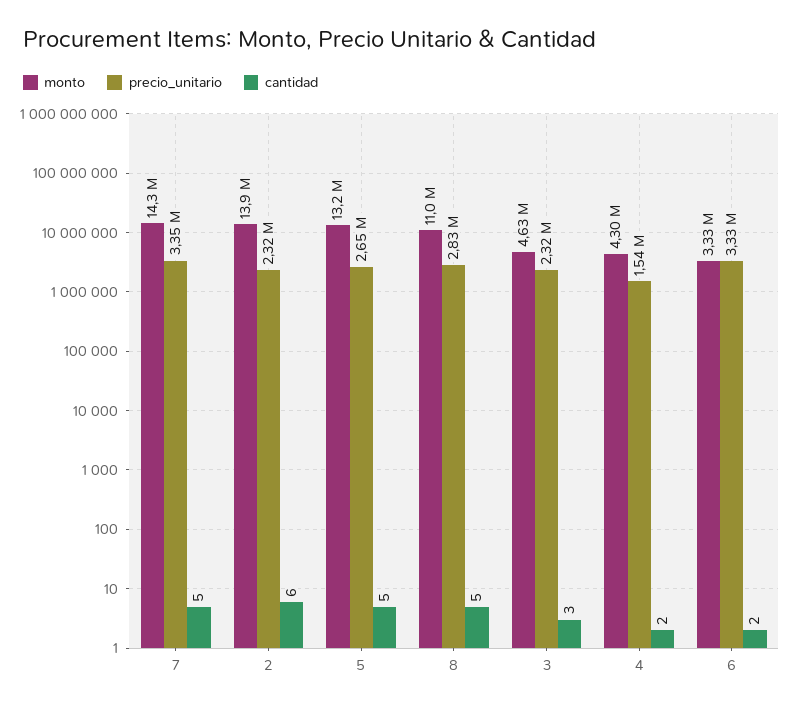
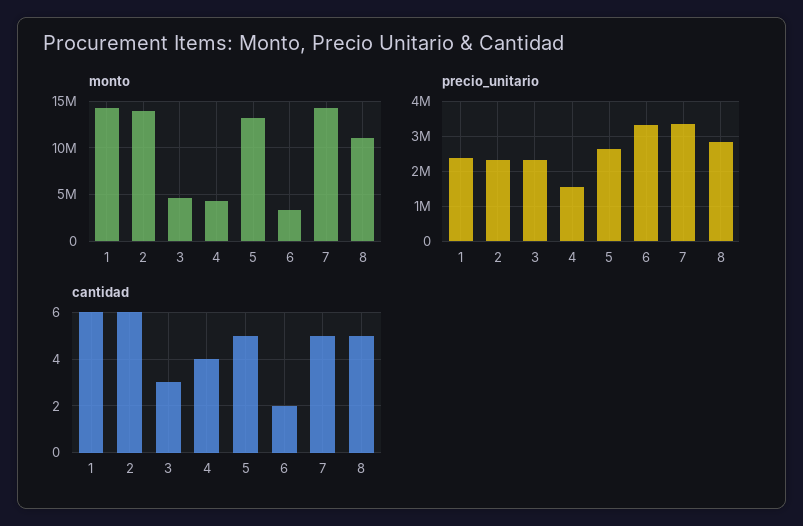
  {
    "monto": {
      "7": 14300000,
      "2": 13900000,
      "5": 13200000,
      "8": 11000000,
      "3": 4630000,
      "4": 4300000,
-     "6": 3330000
+     "6": 3330000,
+     "1": 14000000
    },
    "precio_unitario": {
      "7": 3350000,
      "2": 2320000,
      "5": 2650000,
      "8": 2830000,
      "3": 2320000,
      "4": 1540000,
-     "6": 3330000
+     "6": 3330000,
+     "1": 2400000
    },
    "cantidad": {
      "7": 5,
      "2": 6,
      "5": 5,
      "8": 5,
      "3": 3,
-     "4": 2,
+     "4": 4,
-     "6": 2
+     "6": 2,
+     "1": 6
    }
  }

